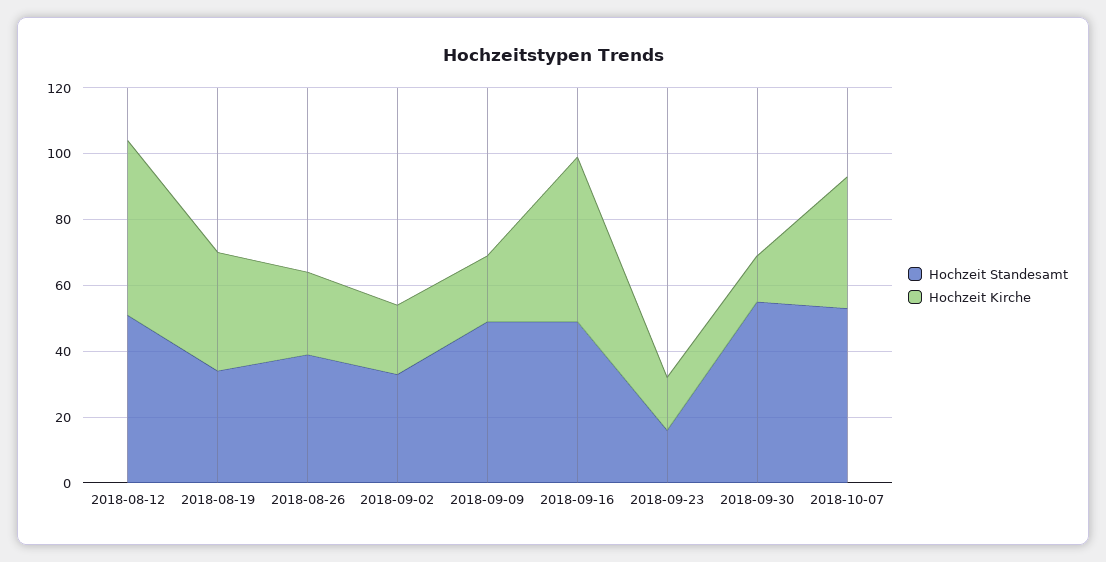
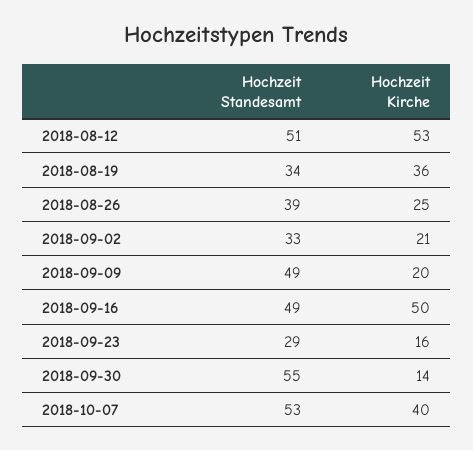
  {
    "Hochzeit Standesamt": {
      "2018-08-12": 51,
      "2018-08-19": 34,
      "2018-08-26": 39,
      "2018-09-02": 33,
      "2018-09-09": 49,
      "2018-09-16": 49,
-     "2018-09-23": 15,
+     "2018-09-23": 29,
      "2018-09-30": 55,
      "2018-10-07": 53
    },
    "Hochzeit Kirche": {
      "2018-08-12": 53,
      "2018-08-19": 36,
      "2018-08-26": 25,
      "2018-09-02": 21,
      "2018-09-09": 20,
      "2018-09-16": 50,
      "2018-09-23": 16,
      "2018-09-30": 14,
      "2018-10-07": 40
    }
  }

